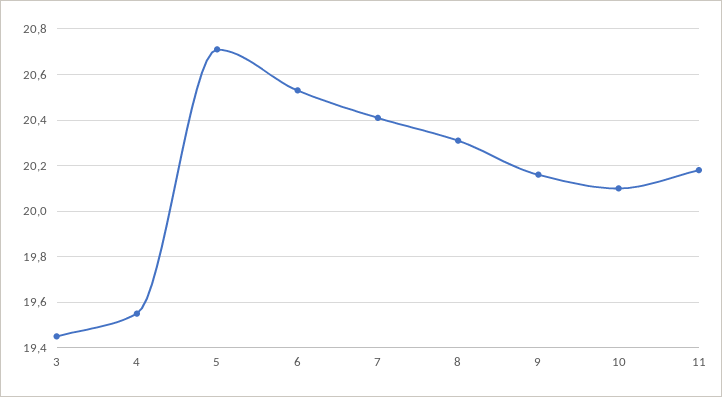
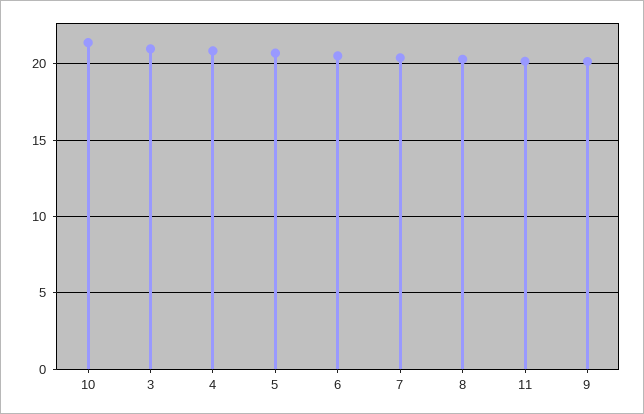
  {
-   "3": 19.45,
+   "3": 21,
-   "4": 19.55,
+   "4": 21,
    "5": 20.7,
    "6": 20.55,
    "7": 20.4,
    "8": 20.3,
    "9": 20.15,
-   "10": 20.1,
+   "10": 21.5,
    "11": 20.2
  }

